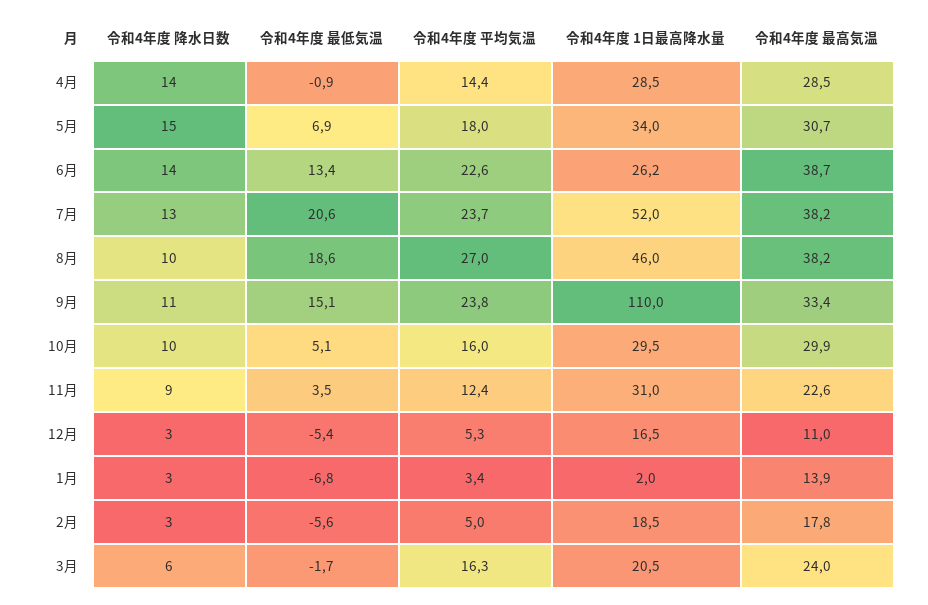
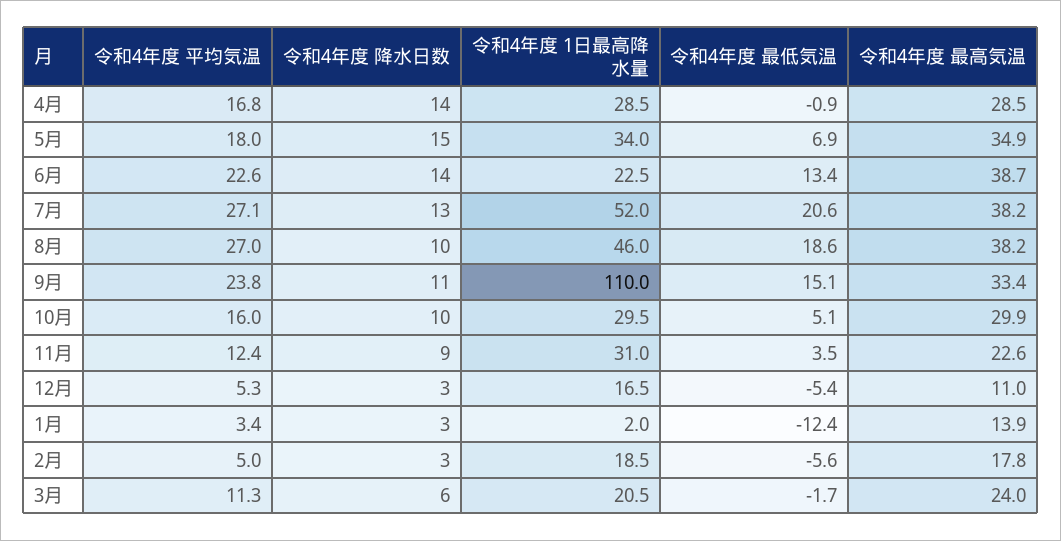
  {
    "令和4年度 降水日数": {
      "4月": 14,
      "5月": 15,
      "6月": 14,
      "7月": 13,
      "8月": 10,
      "9月": 11,
      "10月": 10,
      "11月": 9,
      "12月": 3,
      "1月": 3,
      "2月": 3,
      "3月": 6
    },
    "令和4年度 最低気温": {
      "4月": -0.9,
      "5月": 6.9,
      "6月": 13.4,
      "7月": 20.6,
      "8月": 18.6,
      "9月": 15.1,
      "10月": 5.1,
      "11月": 3.5,
      "12月": -5.4,
-     "1月": -6.8,
+     "1月": -12.4,
      "2月": -5.6,
      "3月": -1.7
    },
    "令和4年度 平均気温": {
-     "4月": 14.4,
+     "4月": 16.8,
      "5月": 18,
      "6月": 22.6,
-     "7月": 23.7,
+     "7月": 27.1,
      "8月": 27,
      "9月": 23.8,
      "10月": 16,
      "11月": 12.4,
      "12月": 5.3,
      "1月": 3.4,
      "2月": 5,
-     "3月": 16.3
+     "3月": 11.3
    },
    "令和4年度 1日最高降水量": {
      "4月": 28.5,
      "5月": 34,
-     "6月": 26.2,
+     "6月": 22.5,
      "7月": 52,
      "8月": 46,
      "9月": 110,
      "10月": 29.5,
      "11月": 31,
      "12月": 16.5,
      "1月": 2,
      "2月": 18.5,
      "3月": 20.5
    },
    "令和4年度 最高気温": {
      "4月": 28.5,
-     "5月": 30.7,
+     "5月": 34.9,
      "6月": 38.7,
      "7月": 38.2,
      "8月": 38.2,
      "9月": 33.4,
      "10月": 29.9,
      "11月": 22.6,
      "12月": 11,
      "1月": 13.9,
      "2月": 17.8,
      "3月": 24
    }
  }

